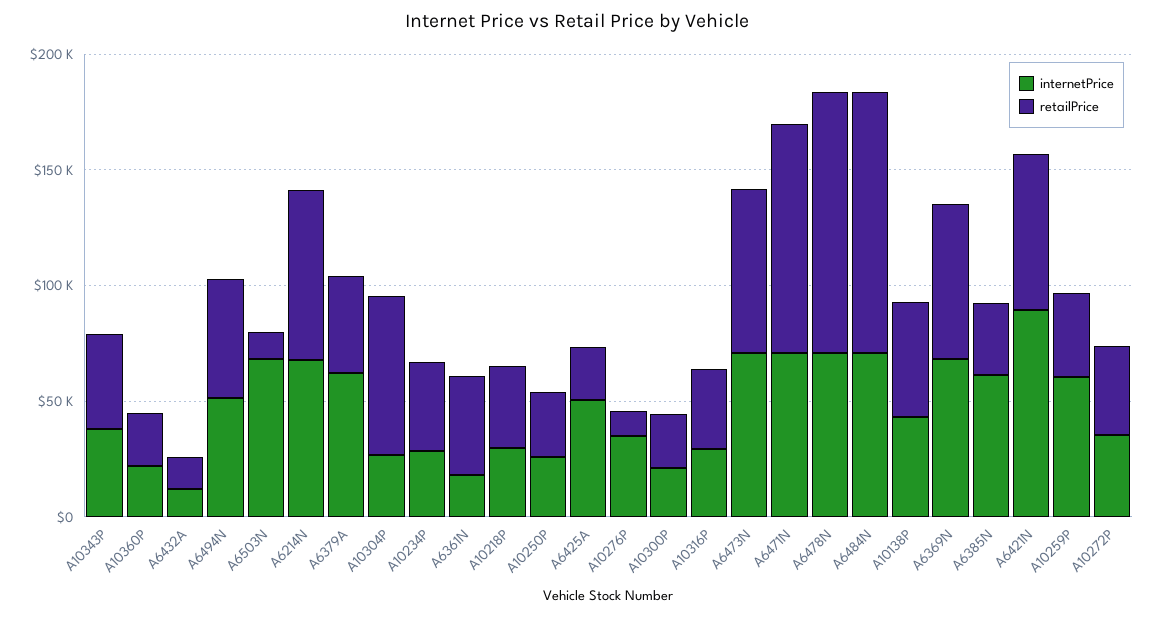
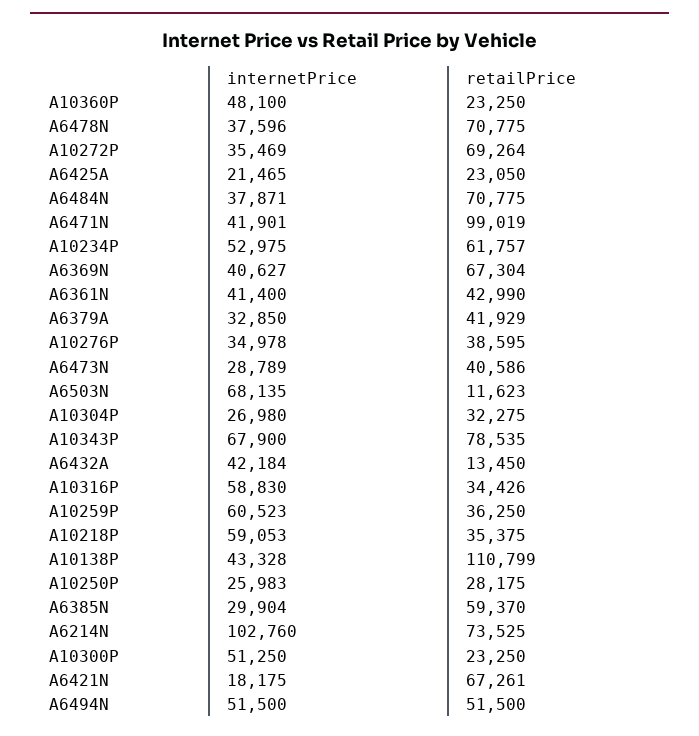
  {
    "internetPrice": {
-     "A10343P": 40000,
+     "A10343P": 67900,
-     "A10360P": 20000,
+     "A10360P": 48100,
-     "A6432A": 10000,
+     "A6432A": 42184,
      "A6494N": 51500,
      "A6503N": 68135,
-     "A6214N": 70000,
+     "A6214N": 102760,
-     "A6379A": 60000,
+     "A6379A": 32850,
      "A10304P": 26980,
-     "A10234P": 30000,
+     "A10234P": 52975,
-     "A6361N": 20000,
+     "A6361N": 41400,
-     "A10218P": 30000,
+     "A10218P": 59053,
      "A10250P": 25983,
-     "A6425A": 50000,
+     "A6425A": 21465,
      "A10276P": 34978,
-     "A10300P": 20000,
+     "A10300P": 51250,
-     "A10316P": 30000,
+     "A10316P": 58830,
-     "A6473N": 70000,
+     "A6473N": 28789,
-     "A6471N": 70000,
+     "A6471N": 41901,
-     "A6478N": 70000,
+     "A6478N": 37596,
-     "A6484N": 70000,
+     "A6484N": 37871,
      "A10138P": 43328,
-     "A6369N": 70000,
+     "A6369N": 40627,
-     "A6385N": 60000,
+     "A6385N": 29904,
-     "A6421N": 90000,
+     "A6421N": 18175,
      "A10259P": 60523,
      "A10272P": 35469
    },
    "retailPrice": {
-     "A10343P": 40000,
+     "A10343P": 78535,
      "A10360P": 23250,
      "A6432A": 13450,
      "A6494N": 51500,
      "A6503N": 11623,
      "A6214N": 73525,
      "A6379A": 41929,
-     "A10304P": 70000,
+     "A10304P": 32275,
-     "A10234P": 40000,
+     "A10234P": 61757,
      "A6361N": 42990,
      "A10218P": 35375,
      "A10250P": 28175,
      "A6425A": 23050,
-     "A10276P": 10000,
+     "A10276P": 38595,
      "A10300P": 23250,
      "A10316P": 34426,
-     "A6473N": 70000,
+     "A6473N": 40586,
      "A6471N": 99019,
-     "A6478N": 110000,
+     "A6478N": 70775,
-     "A6484N": 110000,
+     "A6484N": 70775,
-     "A10138P": 50000,
+     "A10138P": 110799,
      "A6369N": 67304,
-     "A6385N": 30000,
+     "A6385N": 59370,
      "A6421N": 67261,
      "A10259P": 36250,
-     "A10272P": 40000
+     "A10272P": 69264
    }
  }

